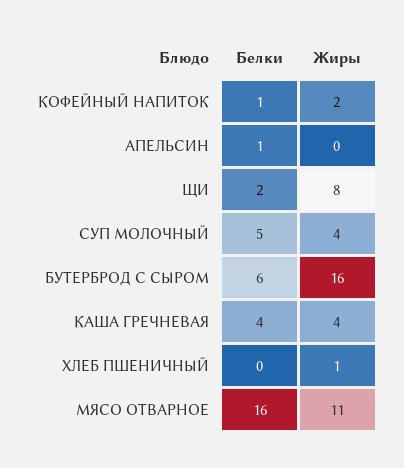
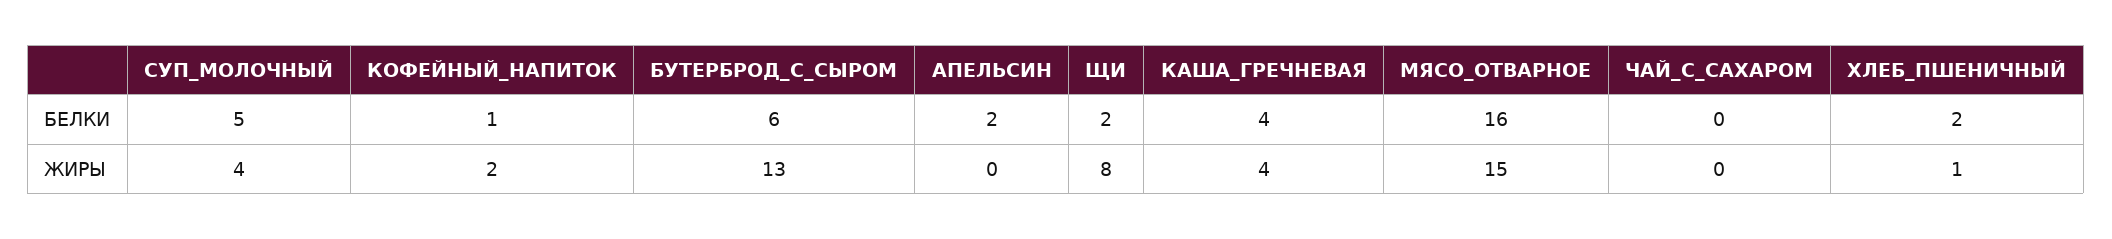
  {
    "Белки": {
      "КОФЕЙНЫЙ НАПИТОК": 1,
-     "АПЕЛЬСИН": 1,
+     "АПЕЛЬСИН": 2,
      "ЩИ": 2,
      "СУП МОЛОЧНЫЙ": 5,
      "БУТЕРБРОД С СЫРОМ": 6,
      "КАША ГРЕЧНЕВАЯ": 4,
-     "ХЛЕБ ПШЕНИЧНЫЙ": 0,
+     "ХЛЕБ ПШЕНИЧНЫЙ": 2,
-     "МЯСО ОТВАРНОЕ": 16
+     "МЯСО ОТВАРНОЕ": 16,
+     "ЧАЙ_С_САХАРОМ": 0
    },
    "Жиры": {
      "КОФЕЙНЫЙ НАПИТОК": 2,
      "АПЕЛЬСИН": 0,
      "ЩИ": 8,
      "СУП МОЛОЧНЫЙ": 4,
-     "БУТЕРБРОД С СЫРОМ": 16,
+     "БУТЕРБРОД С СЫРОМ": 13,
      "КАША ГРЕЧНЕВАЯ": 4,
      "ХЛЕБ ПШЕНИЧНЫЙ": 1,
-     "МЯСО ОТВАРНОЕ": 11
+     "МЯСО ОТВАРНОЕ": 15,
+     "ЧАЙ_С_САХАРОМ": 0
    }
  }

